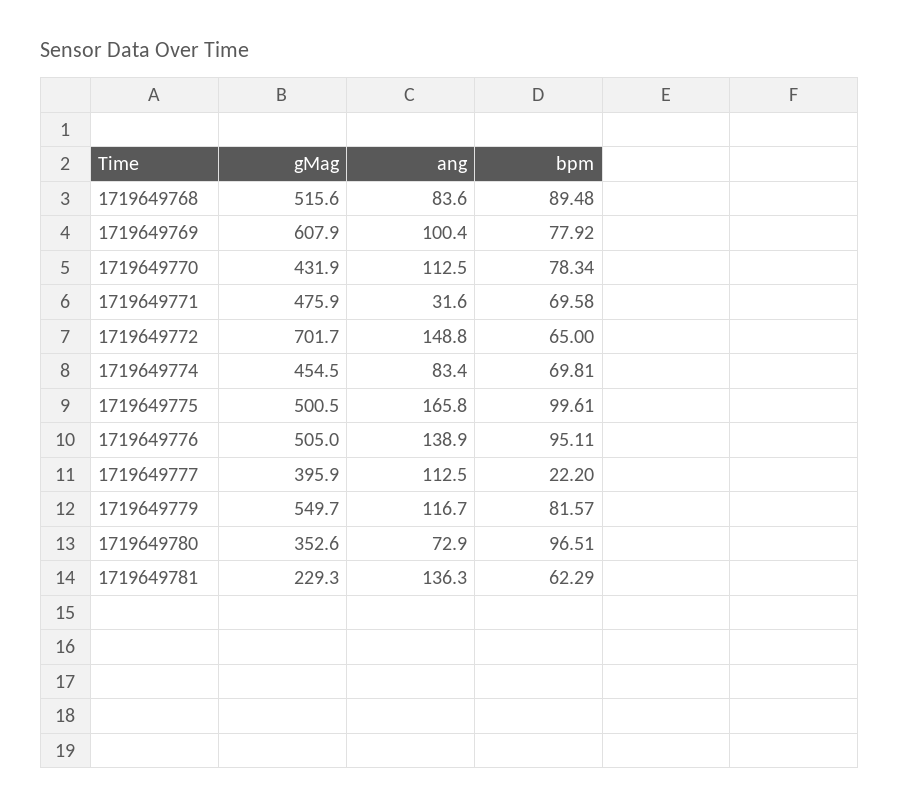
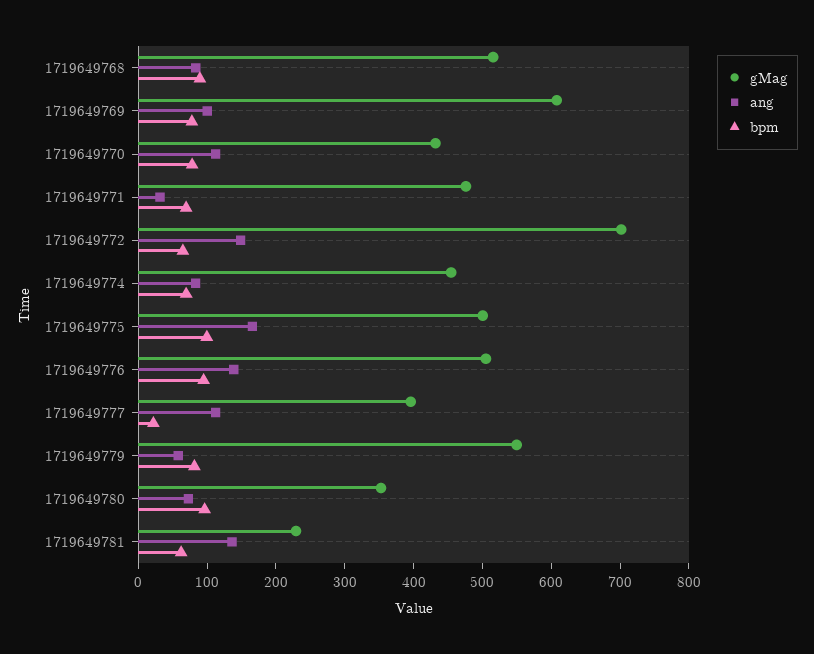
  {
    "gMag": {
      "1719649768": 515.6,
      "1719649769": 607.9,
      "1719649770": 431.9,
      "1719649771": 475.9,
      "1719649772": 701.7,
      "1719649774": 454.5,
      "1719649775": 500.5,
      "1719649776": 505,
      "1719649777": 395.9,
      "1719649779": 549.7,
      "1719649780": 352.6,
      "1719649781": 229.3
    },
    "ang": {
      "1719649768": 83.6,
      "1719649769": 100.4,
      "1719649770": 112.5,
      "1719649771": 31.6,
      "1719649772": 148.8,
      "1719649774": 83.4,
      "1719649775": 165.8,
      "1719649776": 138.9,
      "1719649777": 112.5,
-     "1719649779": 116.7,
+     "1719649779": 60,
      "1719649780": 72.9,
      "1719649781": 136.3
    },
    "bpm": {
      "1719649768": 89.48,
      "1719649769": 77.92,
      "1719649770": 78.34,
      "1719649771": 69.58,
      "1719649772": 65,
      "1719649774": 69.81,
      "1719649775": 99.61,
      "1719649776": 95.11,
      "1719649777": 22.2,
      "1719649779": 81.57,
      "1719649780": 96.51,
      "1719649781": 62.29
    }
  }

